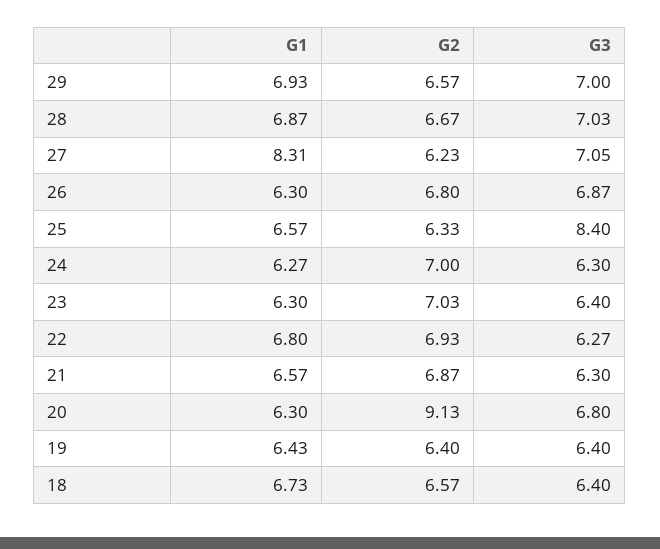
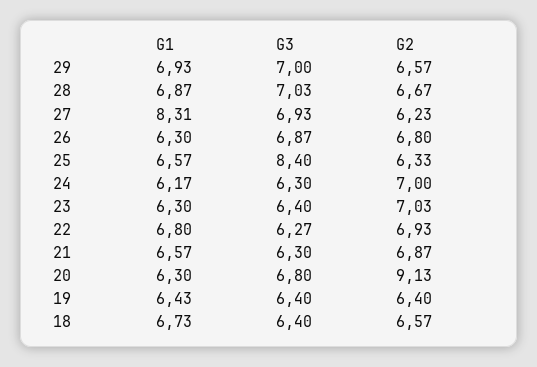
  {
    "G1": {
      "29": 6.93,
      "28": 6.87,
      "27": 8.31,
      "26": 6.3,
      "25": 6.57,
-     "24": 6.27,
+     "24": 6.17,
      "23": 6.3,
      "22": 6.8,
      "21": 6.57,
      "20": 6.3,
      "19": 6.43,
      "18": 6.73
    },
    "G2": {
      "29": 6.57,
      "28": 6.67,
      "27": 6.23,
      "26": 6.8,
      "25": 6.33,
      "24": 7,
      "23": 7.03,
      "22": 6.93,
      "21": 6.87,
      "20": 9.13,
      "19": 6.4,
      "18": 6.57
    },
    "G3": {
      "29": 7,
      "28": 7.03,
-     "27": 7.05,
+     "27": 6.93,
      "26": 6.87,
      "25": 8.4,
      "24": 6.3,
      "23": 6.4,
      "22": 6.27,
      "21": 6.3,
      "20": 6.8,
      "19": 6.4,
      "18": 6.4
    }
  }

